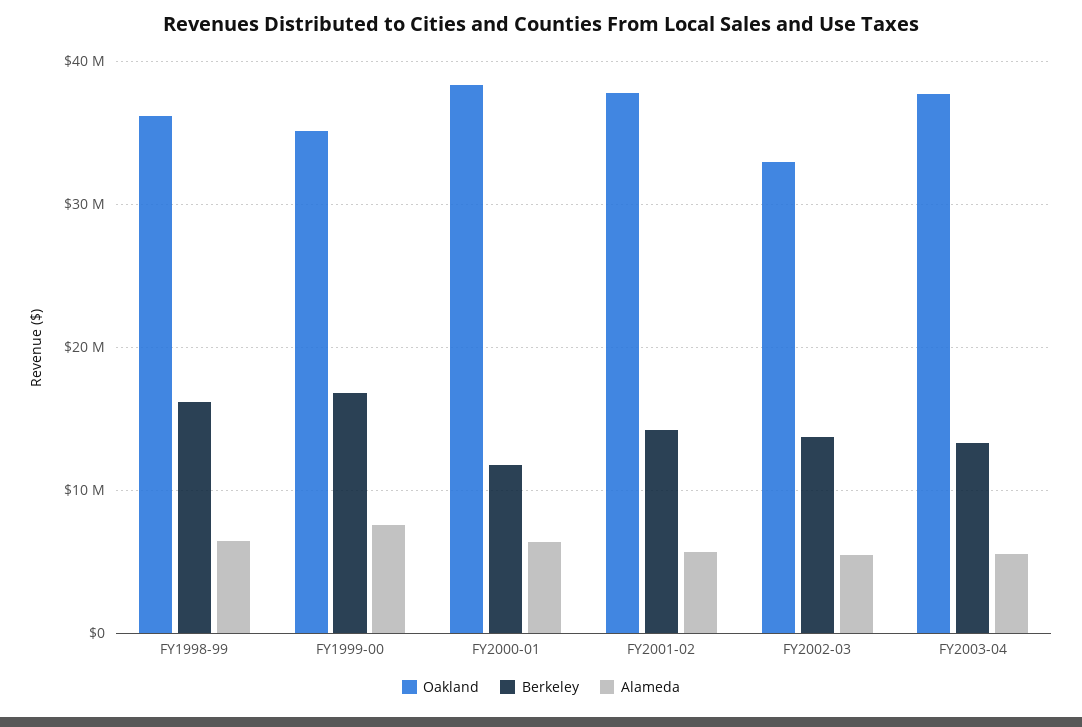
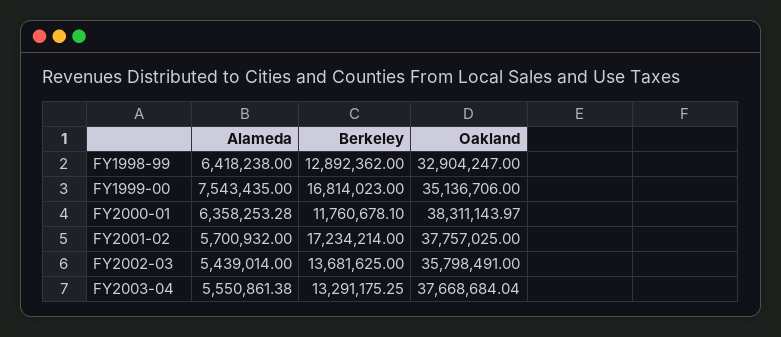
  {
    "Oakland": {
-     "FY1998-99": 36000000,
+     "FY1998-99": 32904247,
      "FY1999-00": 35136706,
      "FY2000-01": 38311143.97,
      "FY2001-02": 37757025,
-     "FY2002-03": 33000000,
+     "FY2002-03": 35798491,
      "FY2003-04": 37668684.04
    },
    "Berkeley": {
-     "FY1998-99": 16000000,
+     "FY1998-99": 12892362,
      "FY1999-00": 16814023,
      "FY2000-01": 11760678.1,
-     "FY2001-02": 14000000,
+     "FY2001-02": 17234214,
      "FY2002-03": 13681625,
      "FY2003-04": 13291175.25
    },
    "Alameda": {
      "FY1998-99": 6418238,
      "FY1999-00": 7543435,
      "FY2000-01": 6358253.28,
      "FY2001-02": 5700932,
      "FY2002-03": 5439014,
      "FY2003-04": 5550861.38
    }
  }

